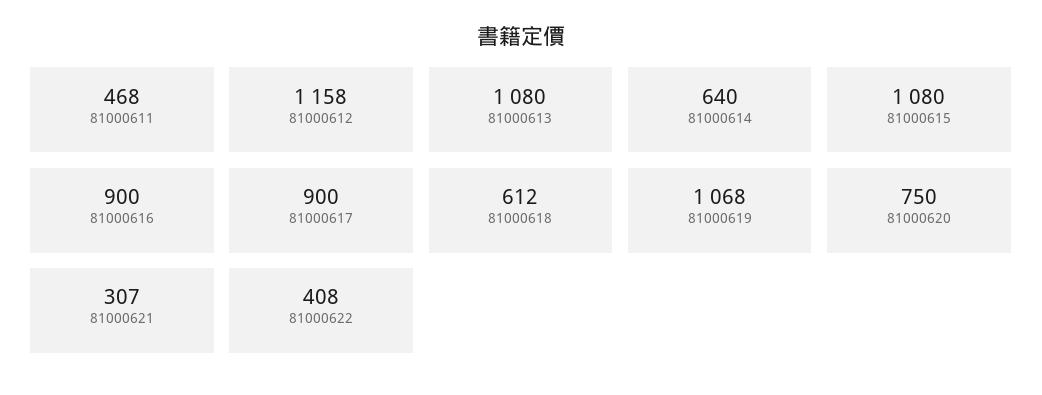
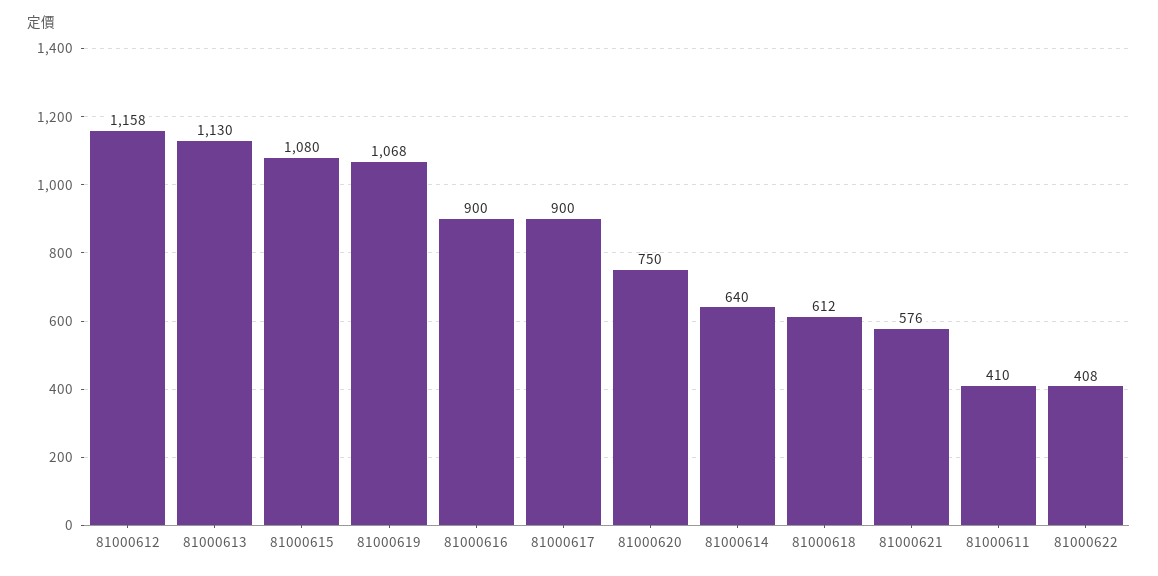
  {
-   "81000611": 468,
+   "81000611": 410,
    "81000612": 1158,
-   "81000613": 1080,
+   "81000613": 1130,
    "81000614": 640,
    "81000615": 1080,
    "81000616": 900,
    "81000617": 900,
    "81000618": 612,
    "81000619": 1068,
    "81000620": 750,
-   "81000621": 307,
+   "81000621": 576,
    "81000622": 408
  }

